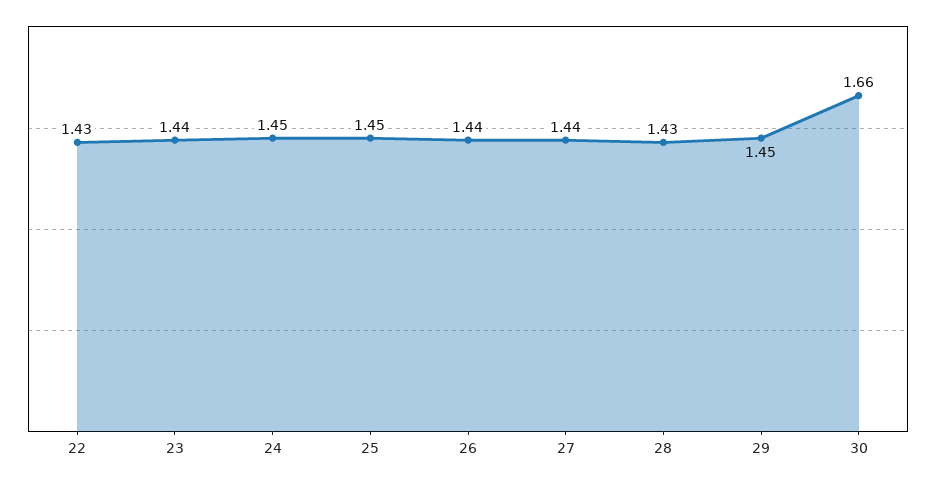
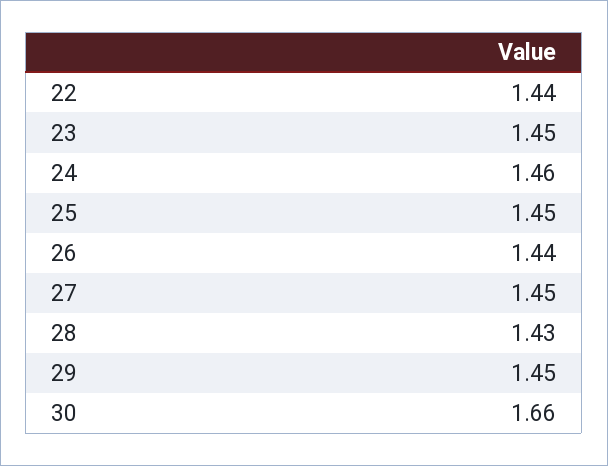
  {
-   "22": 1.43,
+   "22": 1.44,
-   "23": 1.44,
+   "23": 1.45,
-   "24": 1.45,
+   "24": 1.46,
    "25": 1.45,
    "26": 1.44,
-   "27": 1.44,
+   "27": 1.45,
    "28": 1.43,
    "29": 1.45,
    "30": 1.66
  }

